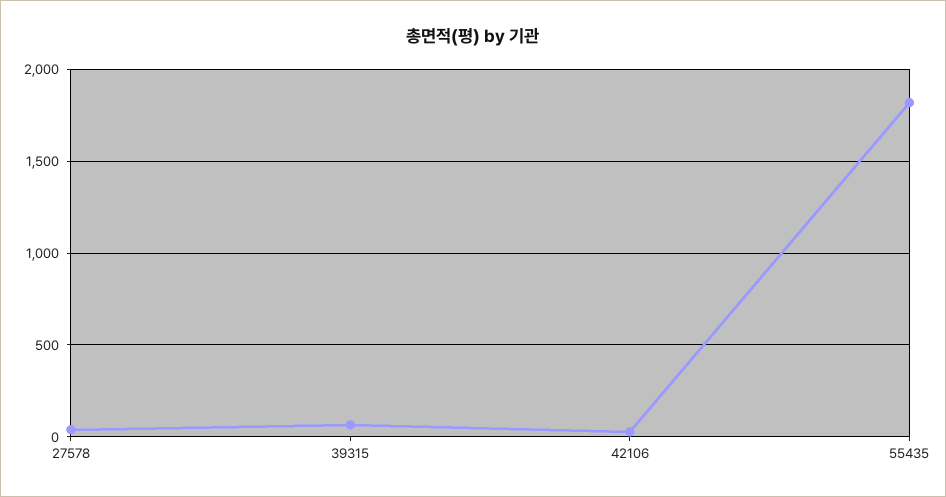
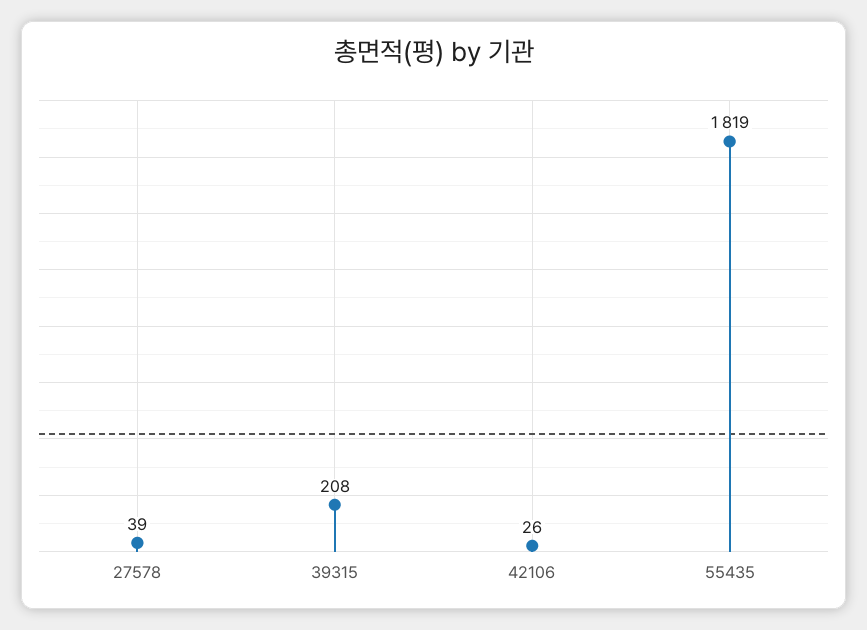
  {
    "27578": 39,
-   "39315": 50,
+   "39315": 208,
    "42106": 26,
    "55435": 1819
  }

